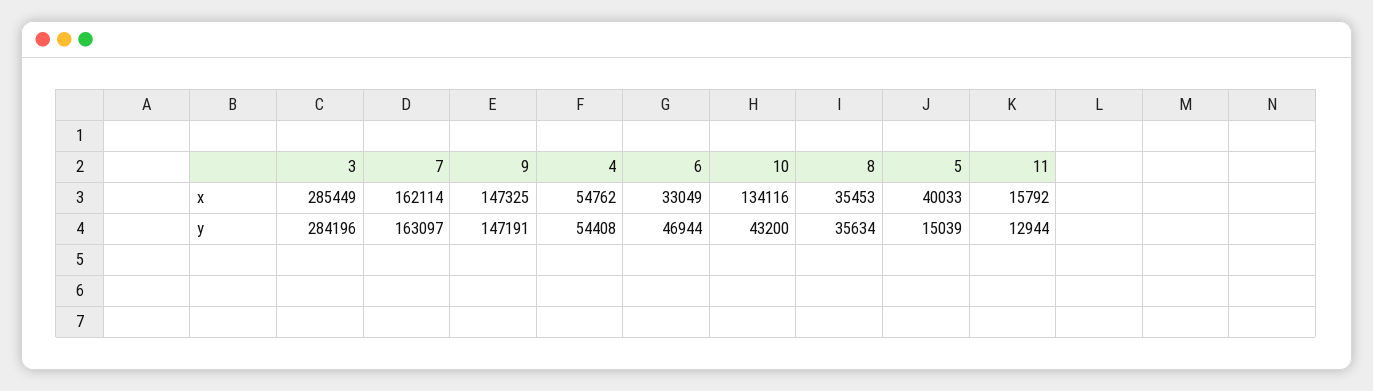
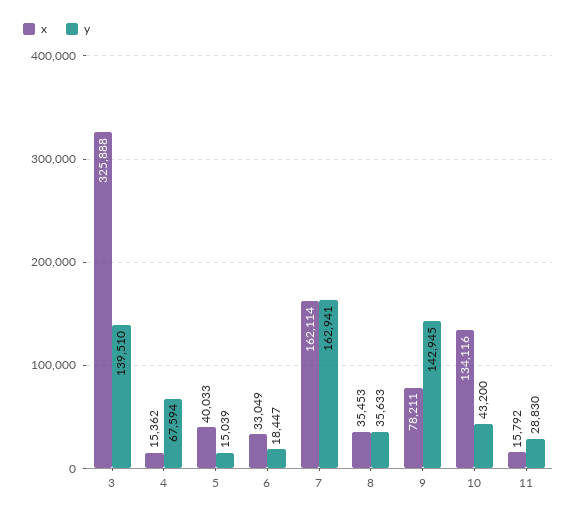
  {
    "x": {
-     "3": 285449,
+     "3": 325888,
      "7": 162114,
-     "9": 147325,
+     "9": 78211,
-     "4": 54762,
+     "4": 15362,
      "6": 33049,
      "10": 134116,
      "8": 35453,
      "5": 40033,
      "11": 15792
    },
    "y": {
-     "3": 284196,
+     "3": 139510,
-     "7": 163097,
+     "7": 162941,
-     "9": 147191,
+     "9": 142945,
-     "4": 54408,
+     "4": 67594,
-     "6": 46944,
+     "6": 18447,
      "10": 43200,
-     "8": 35634,
+     "8": 35633,
      "5": 15039,
-     "11": 12944
+     "11": 28830
    }
  }

